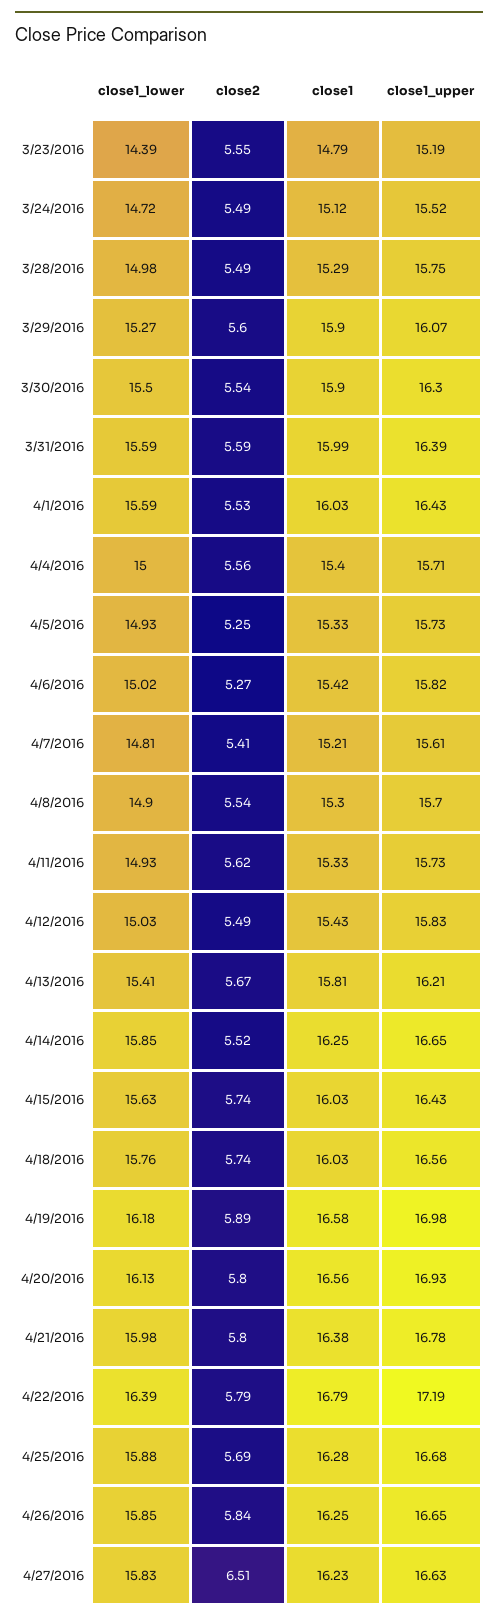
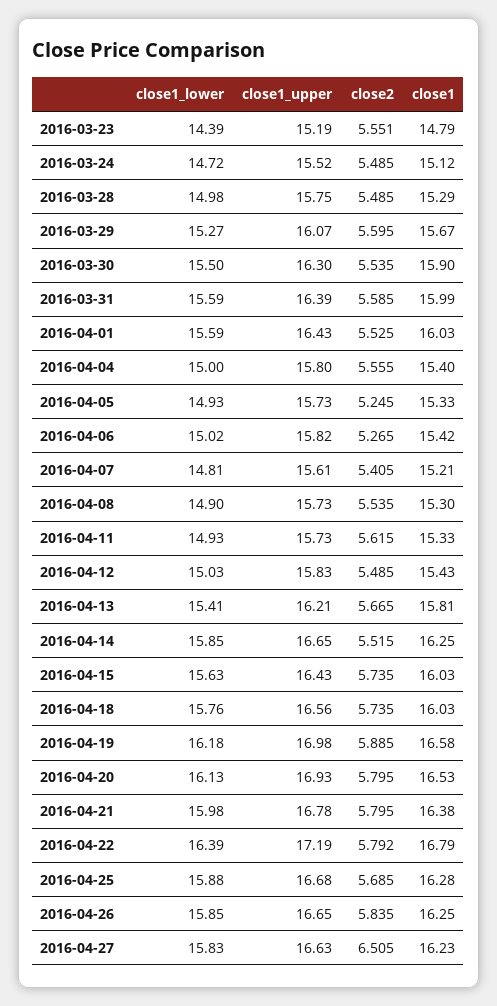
  {
    "close1_lower": {
      "3/23/2016": 14.39,
      "3/24/2016": 14.72,
      "3/28/2016": 14.98,
      "3/29/2016": 15.27,
      "3/30/2016": 15.5,
      "3/31/2016": 15.59,
      "4/1/2016": 15.59,
      "4/4/2016": 15,
      "4/5/2016": 14.93,
      "4/6/2016": 15.02,
      "4/7/2016": 14.81,
      "4/8/2016": 14.9,
      "4/11/2016": 14.93,
      "4/12/2016": 15.03,
      "4/13/2016": 15.41,
      "4/14/2016": 15.85,
      "4/15/2016": 15.63,
      "4/18/2016": 15.76,
      "4/19/2016": 16.18,
      "4/20/2016": 16.13,
      "4/21/2016": 15.98,
      "4/22/2016": 16.39,
      "4/25/2016": 15.88,
      "4/26/2016": 15.85,
      "4/27/2016": 15.83
    },
    "close2": {
      "3/23/2016": 5.551,
      "3/24/2016": 5.485,
      "3/28/2016": 5.485,
      "3/29/2016": 5.595,
      "3/30/2016": 5.535,
      "3/31/2016": 5.585,
      "4/1/2016": 5.525,
      "4/4/2016": 5.555,
      "4/5/2016": 5.245,
      "4/6/2016": 5.265,
      "4/7/2016": 5.405,
      "4/8/2016": 5.535,
      "4/11/2016": 5.615,
      "4/12/2016": 5.485,
      "4/13/2016": 5.665,
      "4/14/2016": 5.515,
      "4/15/2016": 5.735,
      "4/18/2016": 5.735,
      "4/19/2016": 5.885,
      "4/20/2016": 5.795,
      "4/21/2016": 5.795,
      "4/22/2016": 5.792,
      "4/25/2016": 5.685,
      "4/26/2016": 5.835,
      "4/27/2016": 6.505
    },
    "close1": {
      "3/23/2016": 14.79,
      "3/24/2016": 15.12,
      "3/28/2016": 15.29,
-     "3/29/2016": 15.9,
+     "3/29/2016": 15.67,
      "3/30/2016": 15.9,
      "3/31/2016": 15.99,
      "4/1/2016": 16.03,
      "4/4/2016": 15.4,
      "4/5/2016": 15.33,
      "4/6/2016": 15.42,
      "4/7/2016": 15.21,
      "4/8/2016": 15.3,
      "4/11/2016": 15.33,
      "4/12/2016": 15.43,
      "4/13/2016": 15.81,
      "4/14/2016": 16.25,
      "4/15/2016": 16.03,
      "4/18/2016": 16.03,
      "4/19/2016": 16.58,
-     "4/20/2016": 16.56,
+     "4/20/2016": 16.53,
      "4/21/2016": 16.38,
      "4/22/2016": 16.79,
      "4/25/2016": 16.28,
      "4/26/2016": 16.25,
      "4/27/2016": 16.23
    },
    "close1_upper": {
      "3/23/2016": 15.19,
      "3/24/2016": 15.52,
      "3/28/2016": 15.75,
      "3/29/2016": 16.07,
      "3/30/2016": 16.3,
      "3/31/2016": 16.39,
      "4/1/2016": 16.43,
-     "4/4/2016": 15.71,
+     "4/4/2016": 15.8,
      "4/5/2016": 15.73,
      "4/6/2016": 15.82,
      "4/7/2016": 15.61,
-     "4/8/2016": 15.7,
+     "4/8/2016": 15.73,
      "4/11/2016": 15.73,
      "4/12/2016": 15.83,
      "4/13/2016": 16.21,
      "4/14/2016": 16.65,
      "4/15/2016": 16.43,
      "4/18/2016": 16.56,
      "4/19/2016": 16.98,
      "4/20/2016": 16.93,
      "4/21/2016": 16.78,
      "4/22/2016": 17.19,
      "4/25/2016": 16.68,
      "4/26/2016": 16.65,
      "4/27/2016": 16.63
    }
  }

